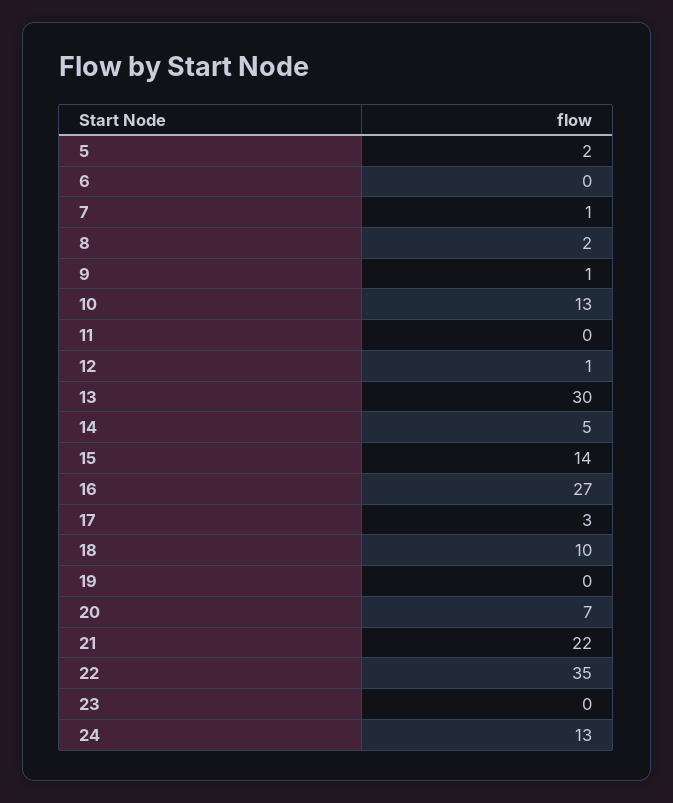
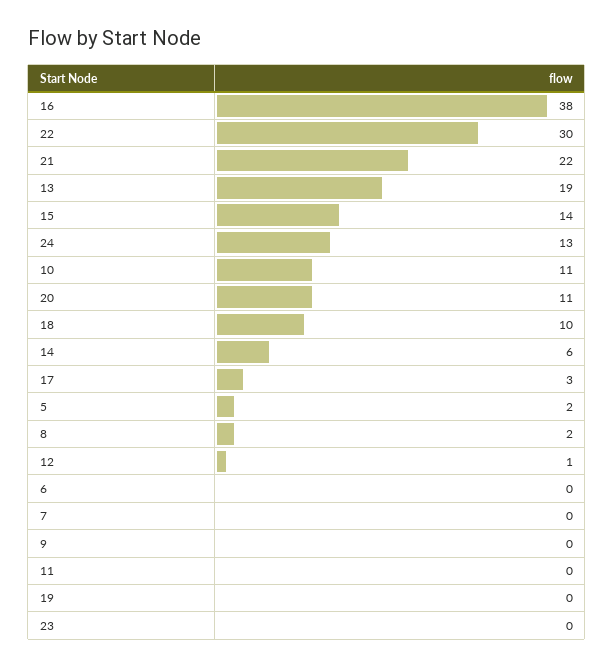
  {
    "5": 2,
    "6": 0,
-   "7": 1,
+   "7": 0,
    "8": 2,
-   "9": 1,
+   "9": 0,
-   "10": 13,
+   "10": 11,
    "11": 0,
    "12": 1,
-   "13": 30,
+   "13": 19,
-   "14": 5,
+   "14": 6,
    "15": 14,
-   "16": 27,
+   "16": 38,
    "17": 3,
    "18": 10,
    "19": 0,
-   "20": 7,
+   "20": 11,
    "21": 22,
-   "22": 35,
+   "22": 30,
    "23": 0,
    "24": 13
  }

